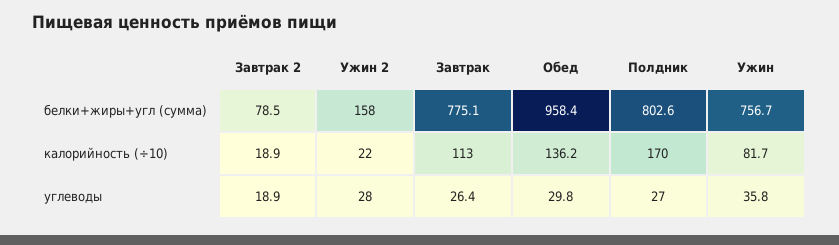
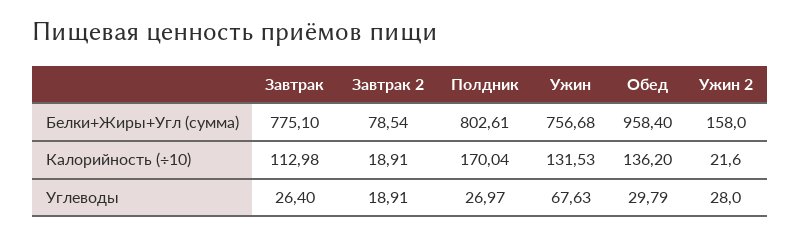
  {
    "Завтрак 2": {
      "белки+жиры+угл (сумма)": 78.54,
      "калорийность (÷10)": 18.91,
      "углеводы": 18.91
    },
    "Ужин 2": {
      "белки+жиры+угл (сумма)": 158,
      "калорийность (÷10)": 21.6,
      "углеводы": 28
    },
    "Завтрак": {
      "белки+жиры+угл (сумма)": 775.1,
      "калорийность (÷10)": 112.98,
      "углеводы": 26.4
    },
    "Обед": {
      "белки+жиры+угл (сумма)": 958.4,
      "калорийность (÷10)": 136.2,
      "углеводы": 29.79
    },
    "Полдник": {
      "белки+жиры+угл (сумма)": 802.61,
      "калорийность (÷10)": 170.04,
      "углеводы": 26.97
    },
    "Ужин": {
      "белки+жиры+угл (сумма)": 756.68,
-     "калорийность (÷10)": 81.7,
+     "калорийность (÷10)": 131.53,
-     "углеводы": 35.8
+     "углеводы": 67.63
    }
  }

